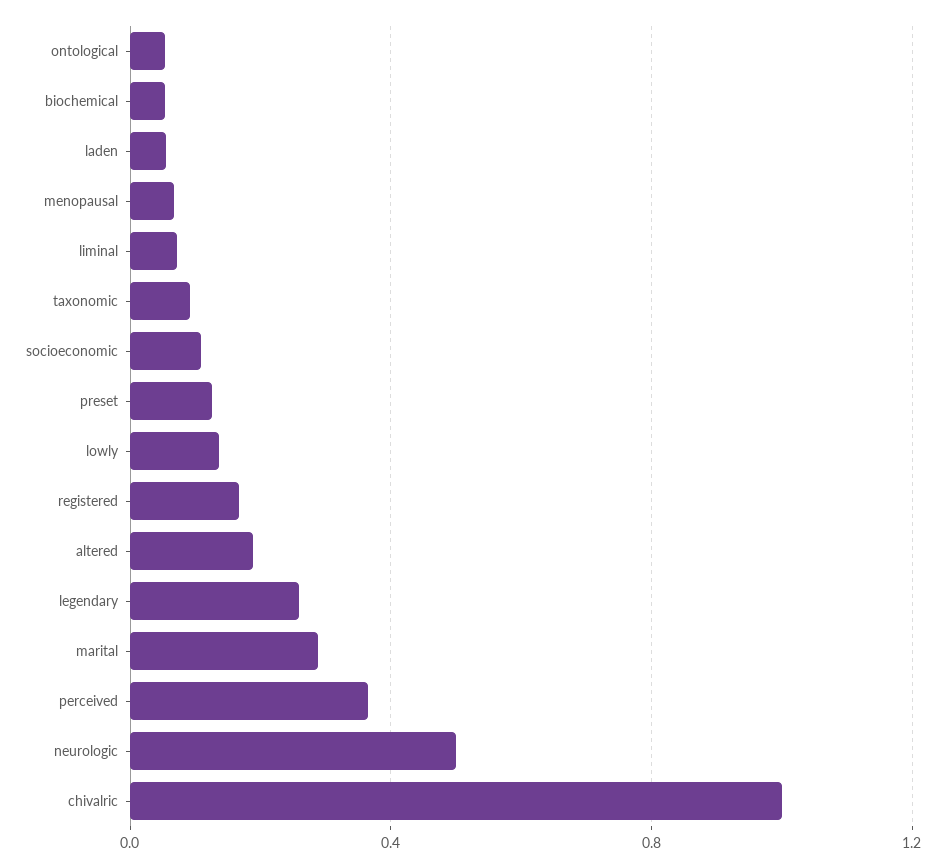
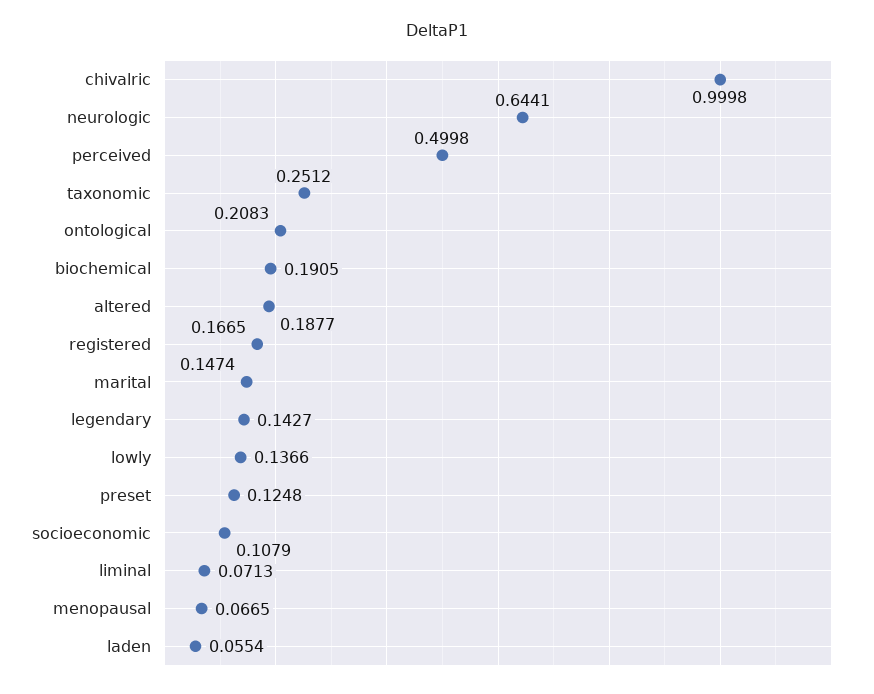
  {
-   "ontological": 0.05,
+   "ontological": 0.2083,
-   "biochemical": 0.05,
+   "biochemical": 0.1905,
    "laden": 0.0554,
    "menopausal": 0.0665,
    "liminal": 0.0713,
-   "taxonomic": 0.1,
+   "taxonomic": 0.2512,
    "socioeconomic": 0.1079,
    "preset": 0.1248,
    "lowly": 0.1366,
    "registered": 0.1665,
    "altered": 0.1877,
-   "legendary": 0.25,
+   "legendary": 0.1427,
-   "marital": 0.3,
+   "marital": 0.1474,
-   "perceived": 0.35,
+   "perceived": 0.4998,
-   "neurologic": 0.5,
+   "neurologic": 0.6441,
    "chivalric": 0.9998
  }

